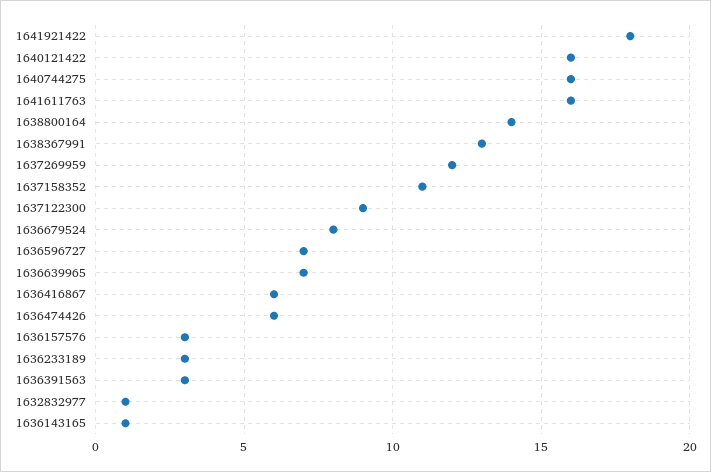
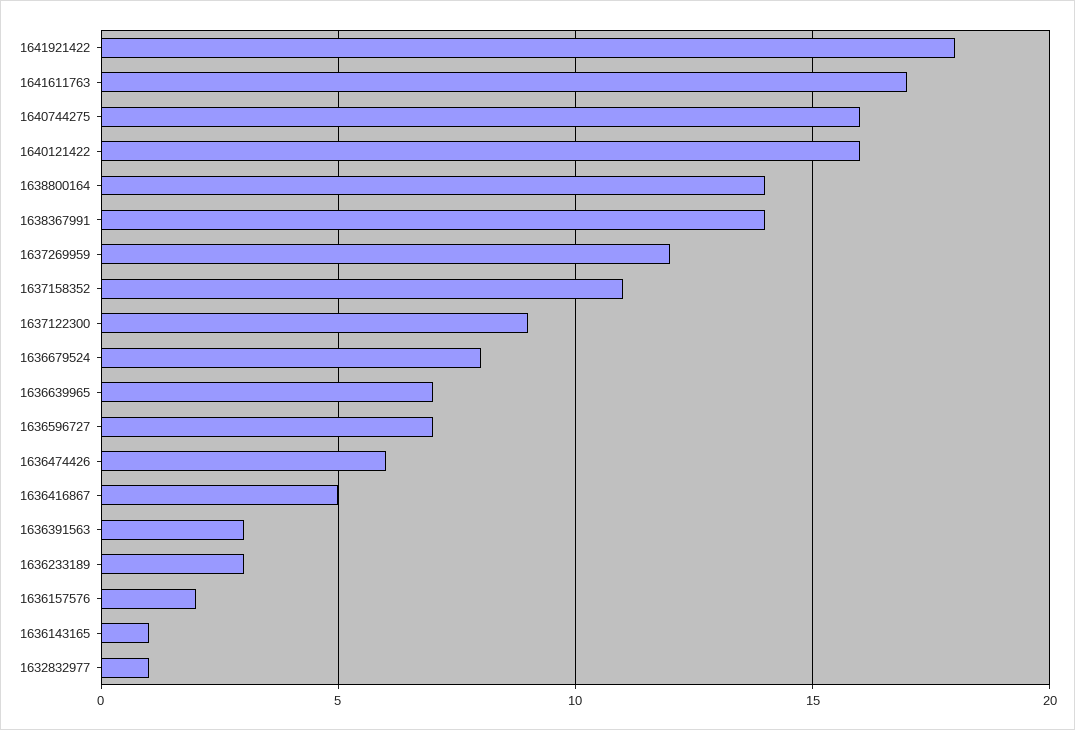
  {
    "1641921422": 18,
    "1640121422": 16,
    "1640744275": 16,
-   "1641611763": 16,
+   "1641611763": 17,
    "1638800164": 14,
-   "1638367991": 13,
+   "1638367991": 14,
    "1637269959": 12,
    "1637158352": 11,
    "1637122300": 9,
    "1636679524": 8,
    "1636596727": 7,
    "1636639965": 7,
-   "1636416867": 6,
+   "1636416867": 5,
    "1636474426": 6,
-   "1636157576": 3,
+   "1636157576": 2,
    "1636233189": 3,
    "1636391563": 3,
    "1632832977": 1,
    "1636143165": 1
  }

